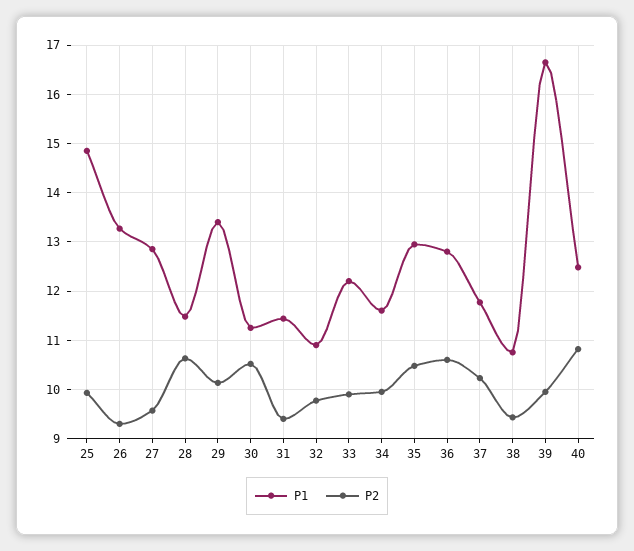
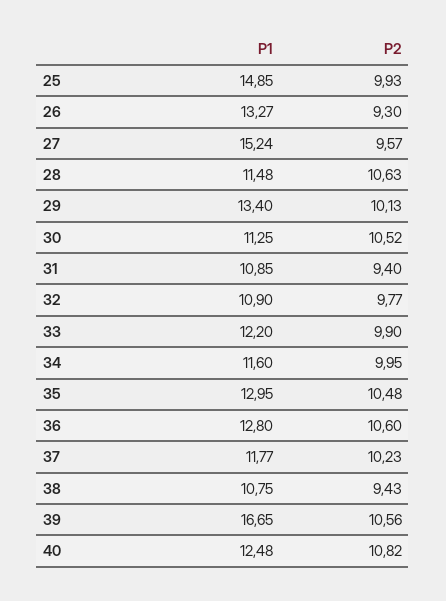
  {
    "P1": {
      "25": 14.85,
      "26": 13.27,
-     "27": 12.8,
+     "27": 15.24,
      "28": 11.48,
      "29": 13.4,
      "30": 11.25,
-     "31": 11.4,
+     "31": 10.85,
      "32": 10.9,
      "33": 12.2,
      "34": 11.6,
      "35": 12.95,
      "36": 12.8,
      "37": 11.77,
      "38": 10.75,
      "39": 16.65,
      "40": 12.48
    },
    "P2": {
      "25": 9.93,
      "26": 9.3,
      "27": 9.57,
      "28": 10.63,
      "29": 10.13,
      "30": 10.52,
      "31": 9.4,
      "32": 9.77,
      "33": 9.9,
      "34": 9.95,
      "35": 10.48,
      "36": 10.6,
      "37": 10.23,
      "38": 9.43,
-     "39": 10,
+     "39": 10.56,
      "40": 10.82
    }
  }

